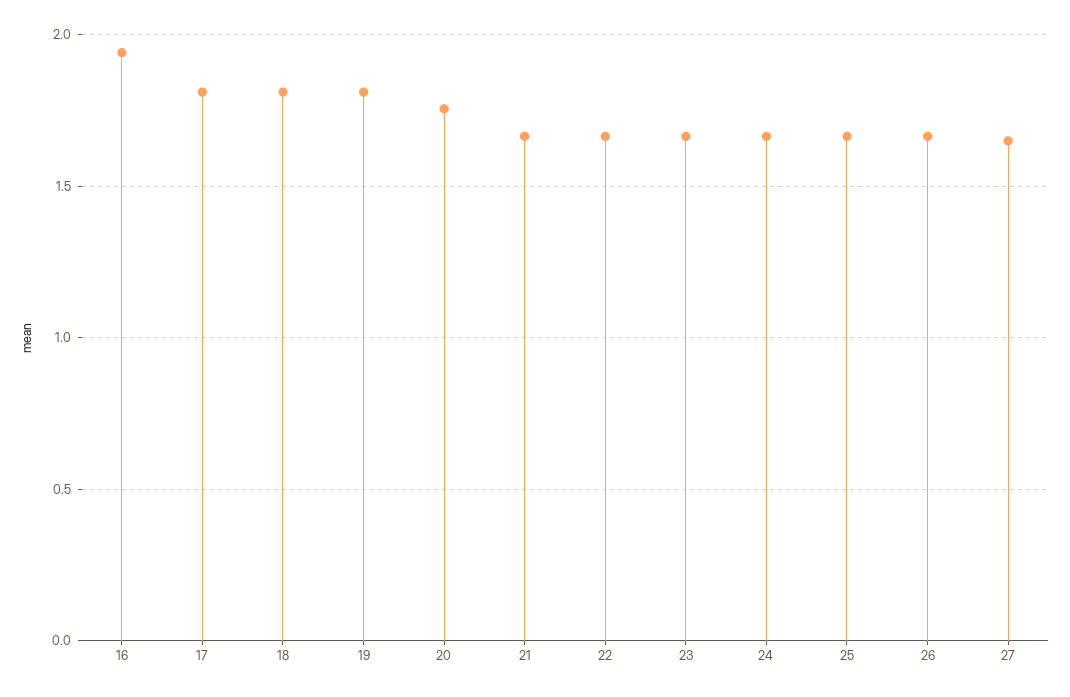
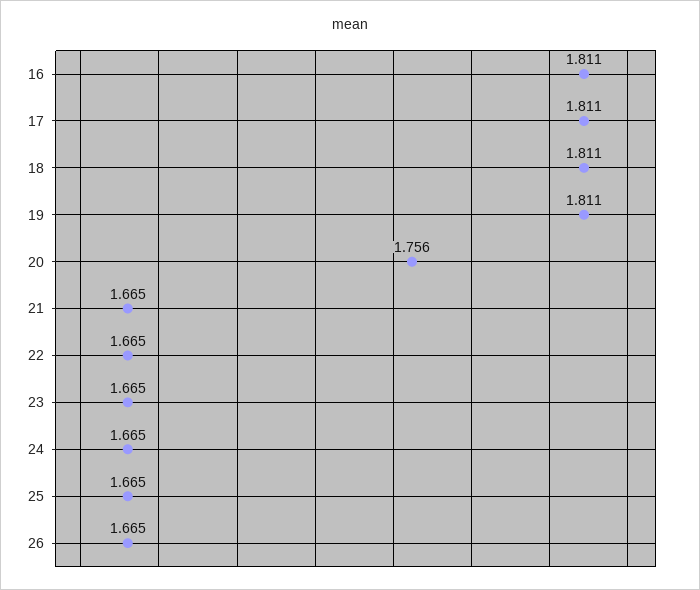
  {
-   "16": 1.95,
+   "16": 1.811,
    "17": 1.811,
    "18": 1.811,
    "19": 1.811,
    "20": 1.756,
    "21": 1.665,
    "22": 1.665,
    "23": 1.665,
    "24": 1.665,
    "25": 1.665,
-   "26": 1.665,
+   "26": 1.665
-   "27": 1.65
  }

